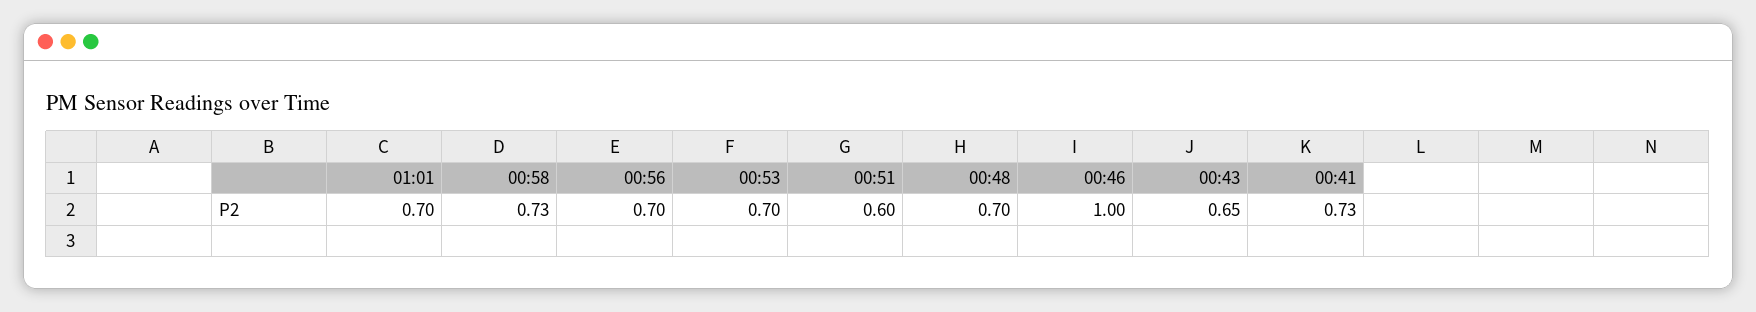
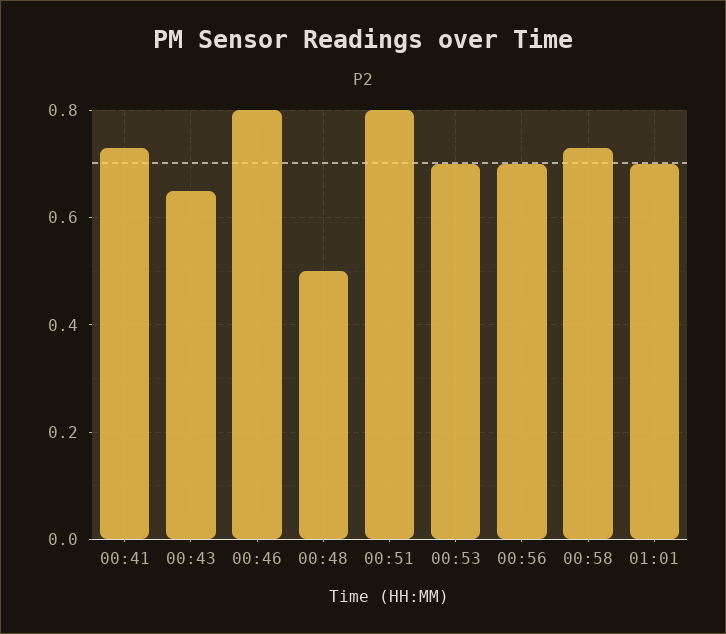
  {
    "01:01": 0.7,
    "00:58": 0.73,
    "00:56": 0.7,
    "00:53": 0.7,
-   "00:51": 0.6,
+   "00:51": 0.8,
-   "00:48": 0.7,
+   "00:48": 0.5,
-   "00:46": 1,
+   "00:46": 0.8,
    "00:43": 0.65,
    "00:41": 0.73
  }

